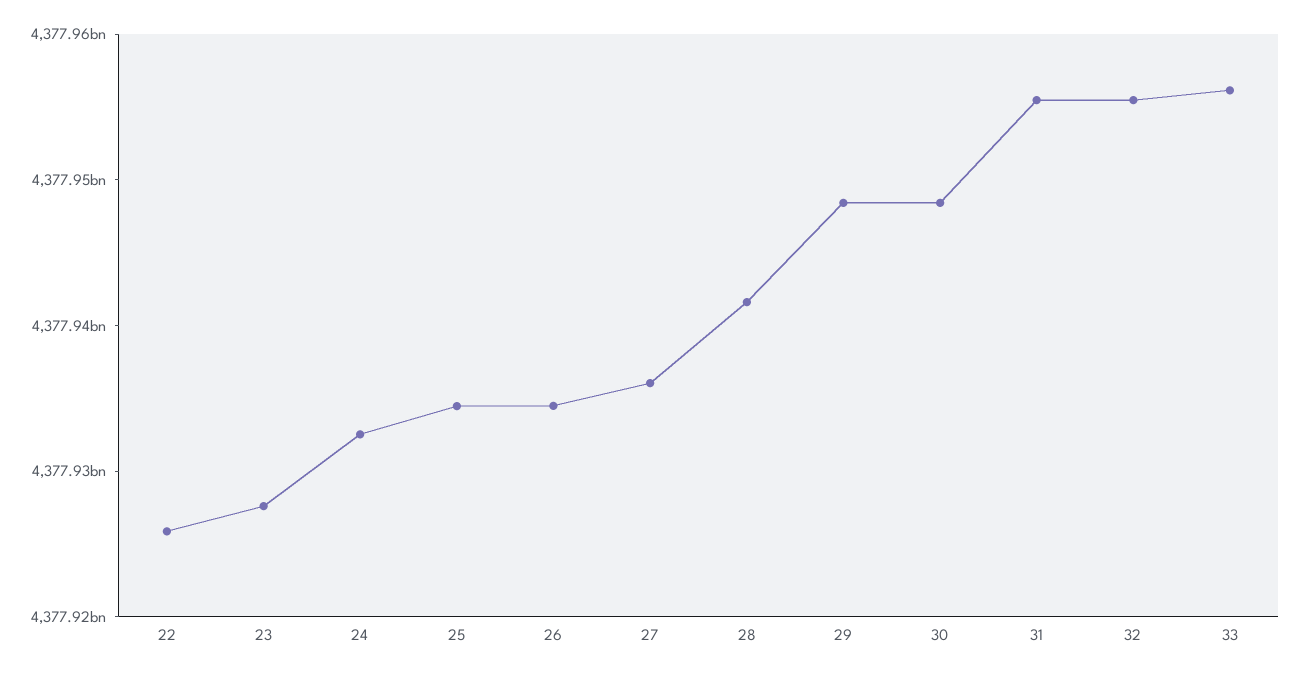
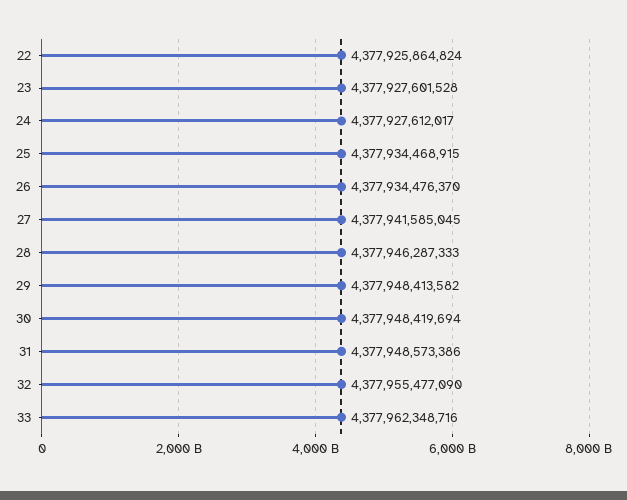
  {
    "22": 4377925864824,
    "23": 4377927601528,
-   "24": 4377932000000,
+   "24": 4377927612017,
    "25": 4377934468915,
    "26": 4377934476370,
-   "27": 4377936000000,
+   "27": 4377941585045,
-   "28": 4377942000000,
+   "28": 4377946287333,
    "29": 4377948413582,
    "30": 4377948419694,
-   "31": 4377956000000,
+   "31": 4377948573386,
    "32": 4377955477090,
-   "33": 4377956000000
+   "33": 4377962348716
  }

